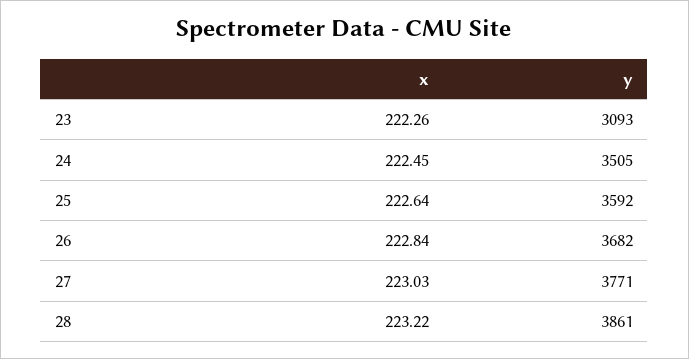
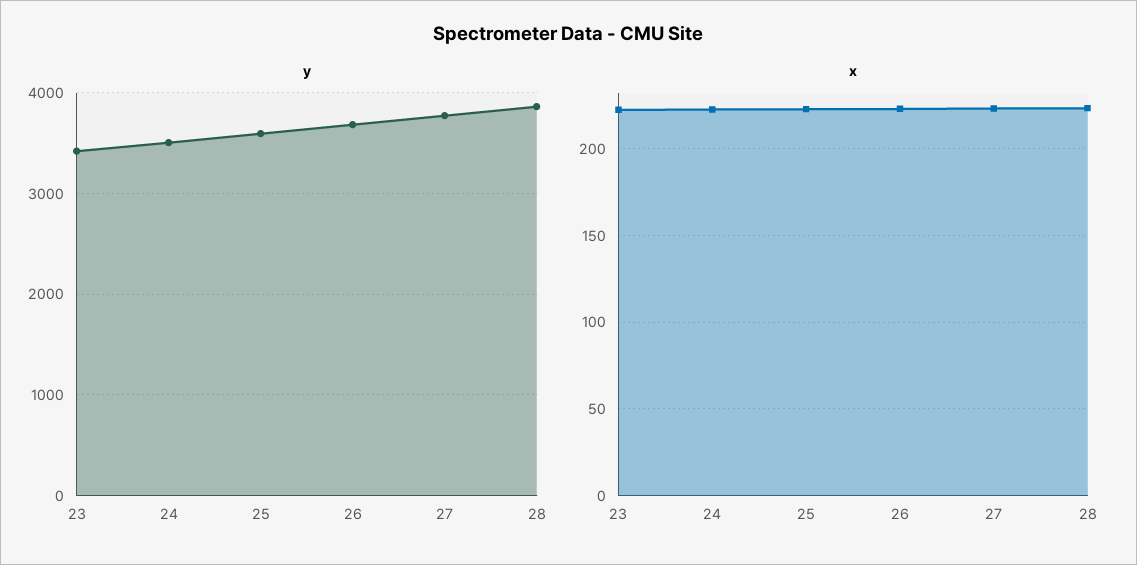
  {
    "x": {
      "23": 222.26,
      "24": 222.45,
      "25": 222.64,
      "26": 222.84,
      "27": 223.03,
      "28": 223.22
    },
    "y": {
-     "23": 3093,
+     "23": 3400,
      "24": 3505,
      "25": 3592,
      "26": 3682,
      "27": 3771,
      "28": 3861
    }
  }

